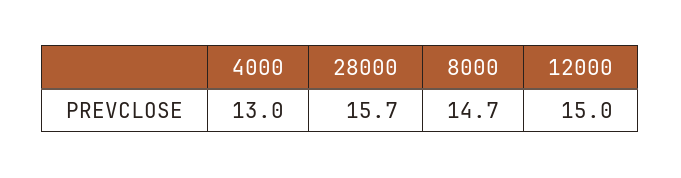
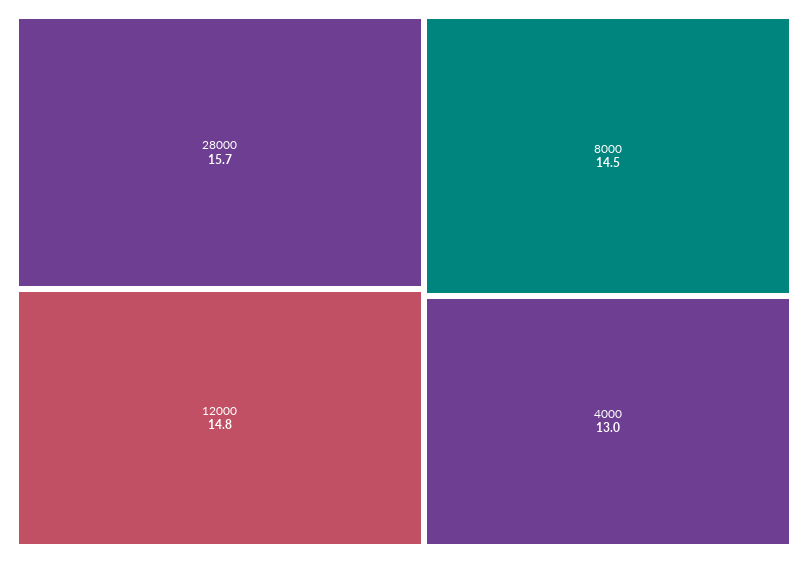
  {
    "4000": 13,
    "28000": 15.7,
-   "8000": 14.7,
+   "8000": 14.5,
-   "12000": 15
+   "12000": 14.8
  }

